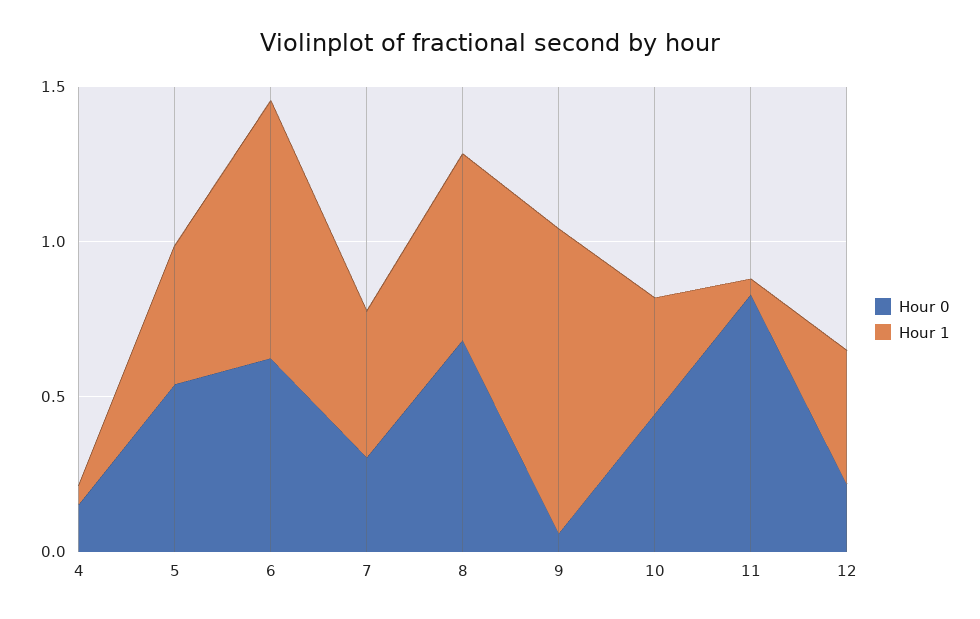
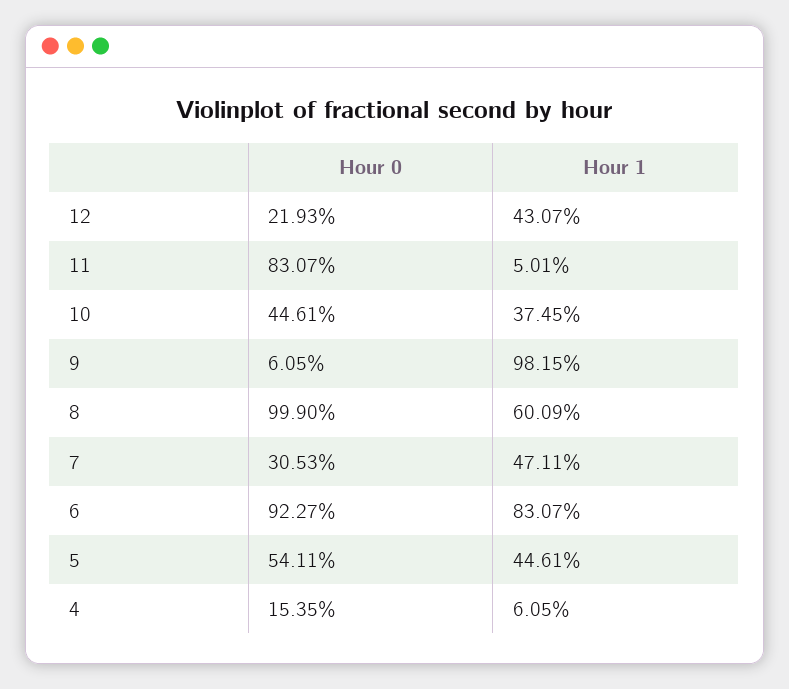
  {
    "Hour 0": {
      "4": 0.1535,
      "5": 0.5411,
-     "6": 0.6,
+     "6": 0.9227,
      "7": 0.3053,
-     "8": 0.7,
+     "8": 0.999,
      "9": 0.0605,
      "10": 0.4461,
      "11": 0.8307,
      "12": 0.2193
    },
    "Hour 1": {
      "4": 0.0605,
      "5": 0.4461,
      "6": 0.8307,
      "7": 0.4711,
      "8": 0.6009,
      "9": 0.9815,
      "10": 0.3745,
      "11": 0.0501,
      "12": 0.4307
    }
  }

